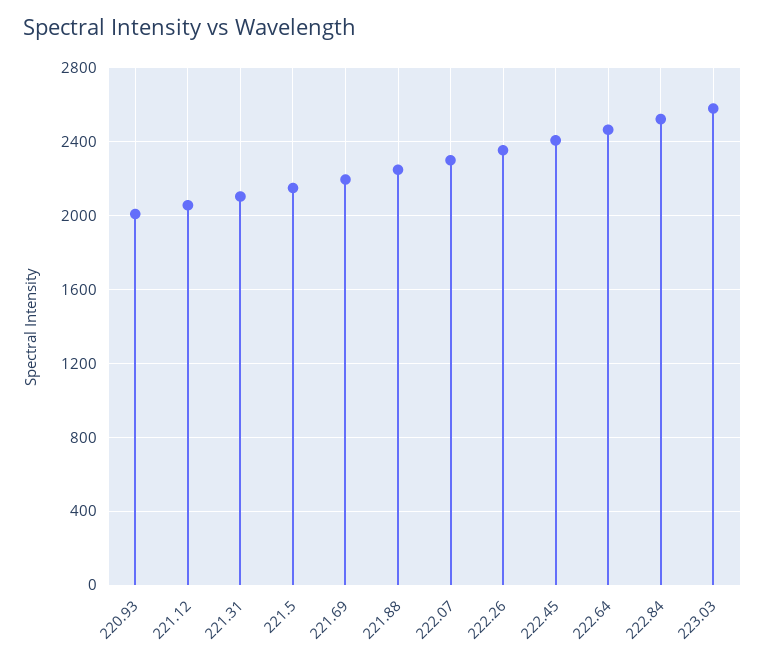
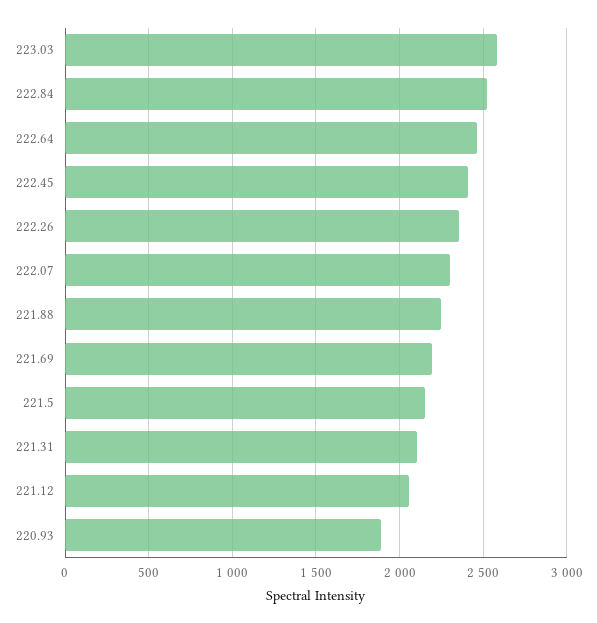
  {
-   "220.93": 2000,
+   "220.93": 1900,
    "221.12": 2050,
    "221.31": 2100,
    "221.5": 2150,
    "221.69": 2200,
    "221.88": 2250,
    "222.07": 2300,
    "222.26": 2350,
    "222.45": 2400,
    "222.64": 2450,
    "222.84": 2500,
    "223.03": 2600
  }

